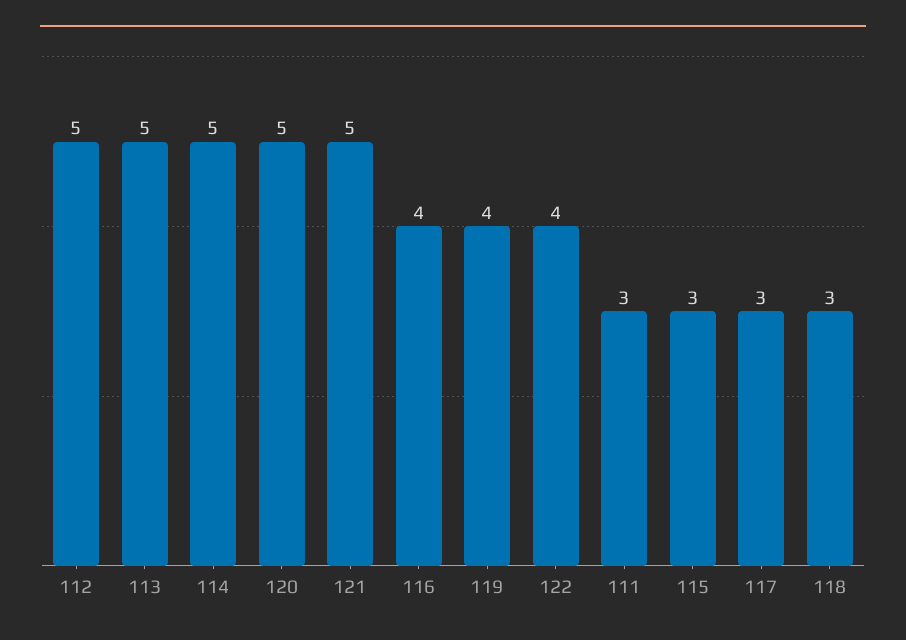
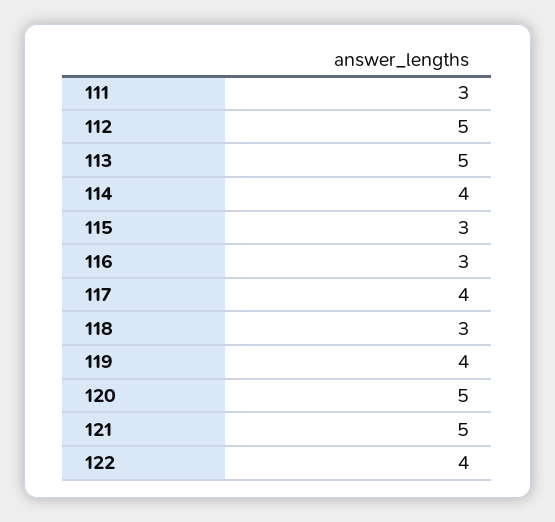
  {
    "112": 5,
    "113": 5,
-   "114": 5,
+   "114": 4,
    "120": 5,
    "121": 5,
-   "116": 4,
+   "116": 3,
    "119": 4,
    "122": 4,
    "111": 3,
    "115": 3,
-   "117": 3,
+   "117": 4,
    "118": 3
  }

